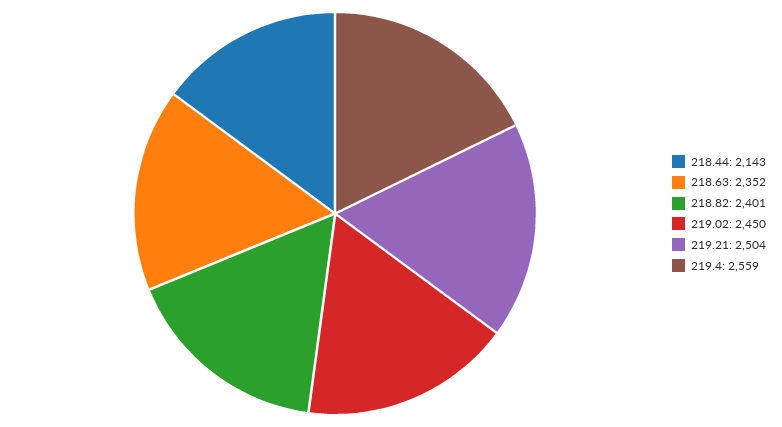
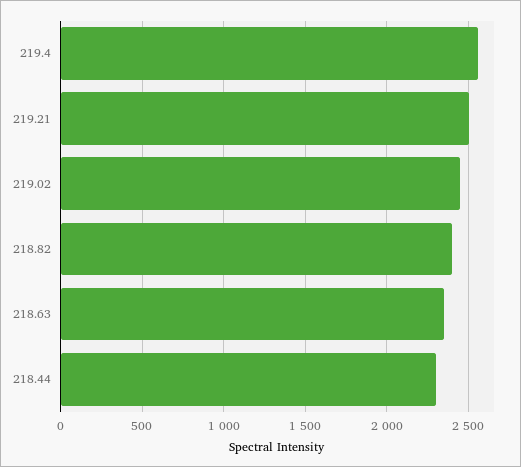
  {
-   "218.44": 2143,
+   "218.44": 2300,
    "218.63": 2352,
    "218.82": 2401,
    "219.02": 2450,
    "219.21": 2504,
    "219.4": 2559
  }

